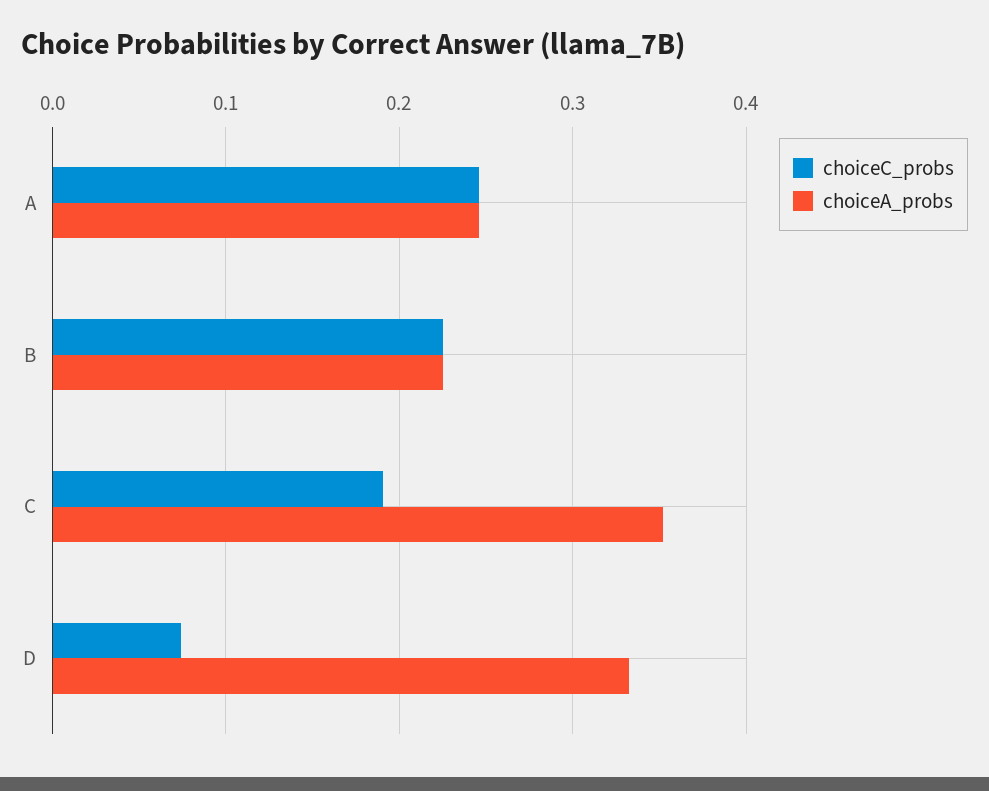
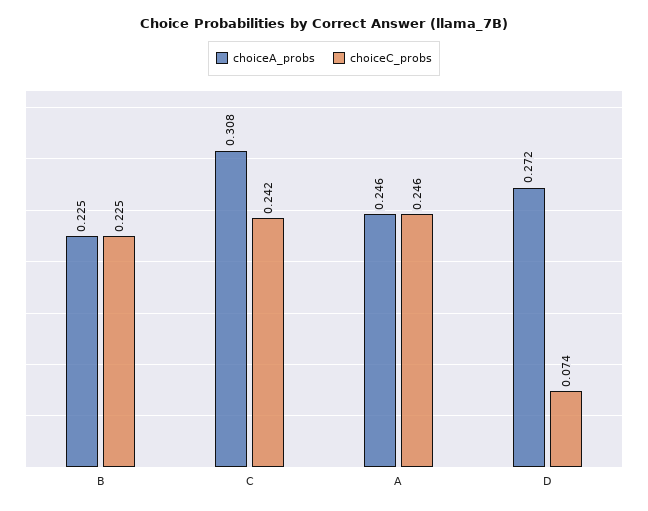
  {
    "choiceC_probs": {
      "A": 0.246,
      "B": 0.225,
-     "C": 0.19,
+     "C": 0.242,
      "D": 0.074
    },
    "choiceA_probs": {
      "A": 0.246,
      "B": 0.225,
-     "C": 0.35,
+     "C": 0.308,
-     "D": 0.33
+     "D": 0.272
    }
  }

